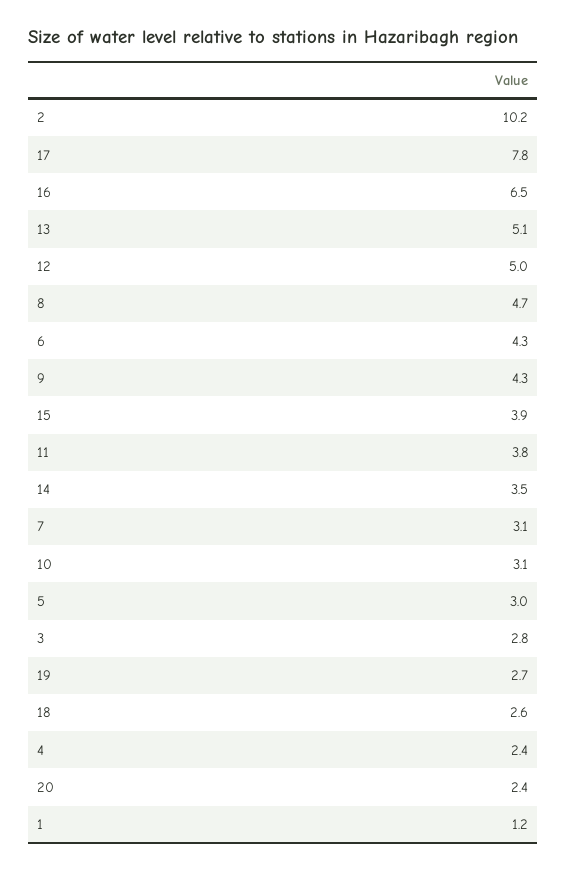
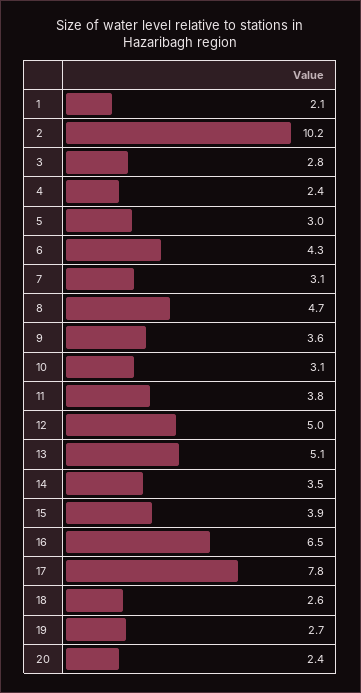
  {
    "2": 10.2,
    "17": 7.8,
    "16": 6.5,
    "13": 5.1,
    "12": 5,
    "8": 4.7,
    "6": 4.3,
-   "9": 4.3,
+   "9": 3.6,
    "15": 3.9,
    "11": 3.8,
    "14": 3.5,
    "7": 3.1,
    "10": 3.1,
    "5": 3,
    "3": 2.8,
    "19": 2.7,
    "18": 2.6,
    "4": 2.4,
    "20": 2.4,
-   "1": 1.2
+   "1": 2.1
  }

